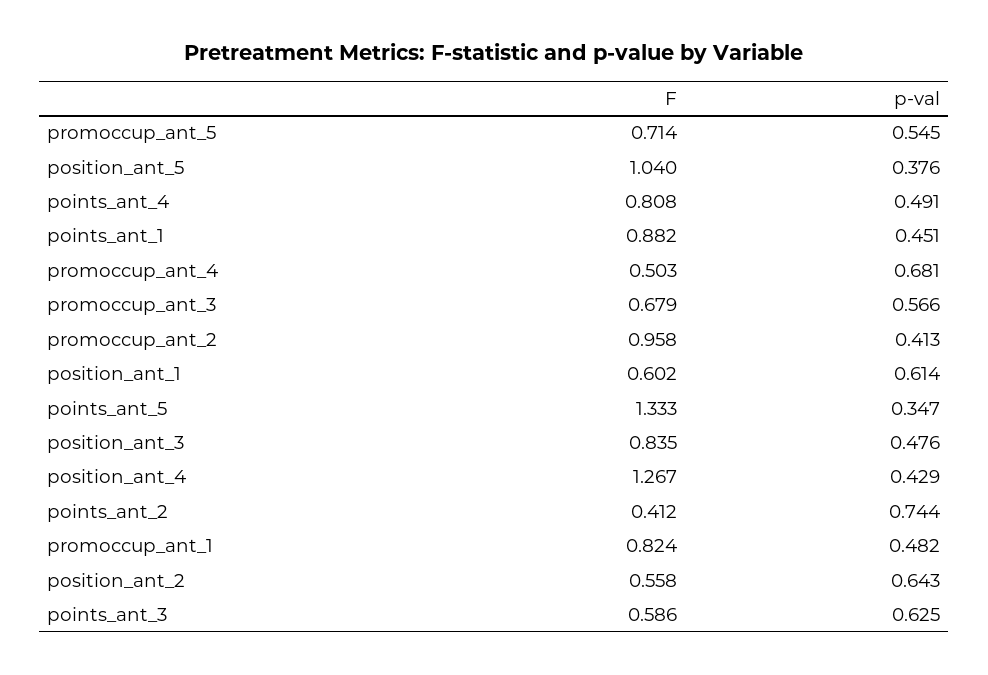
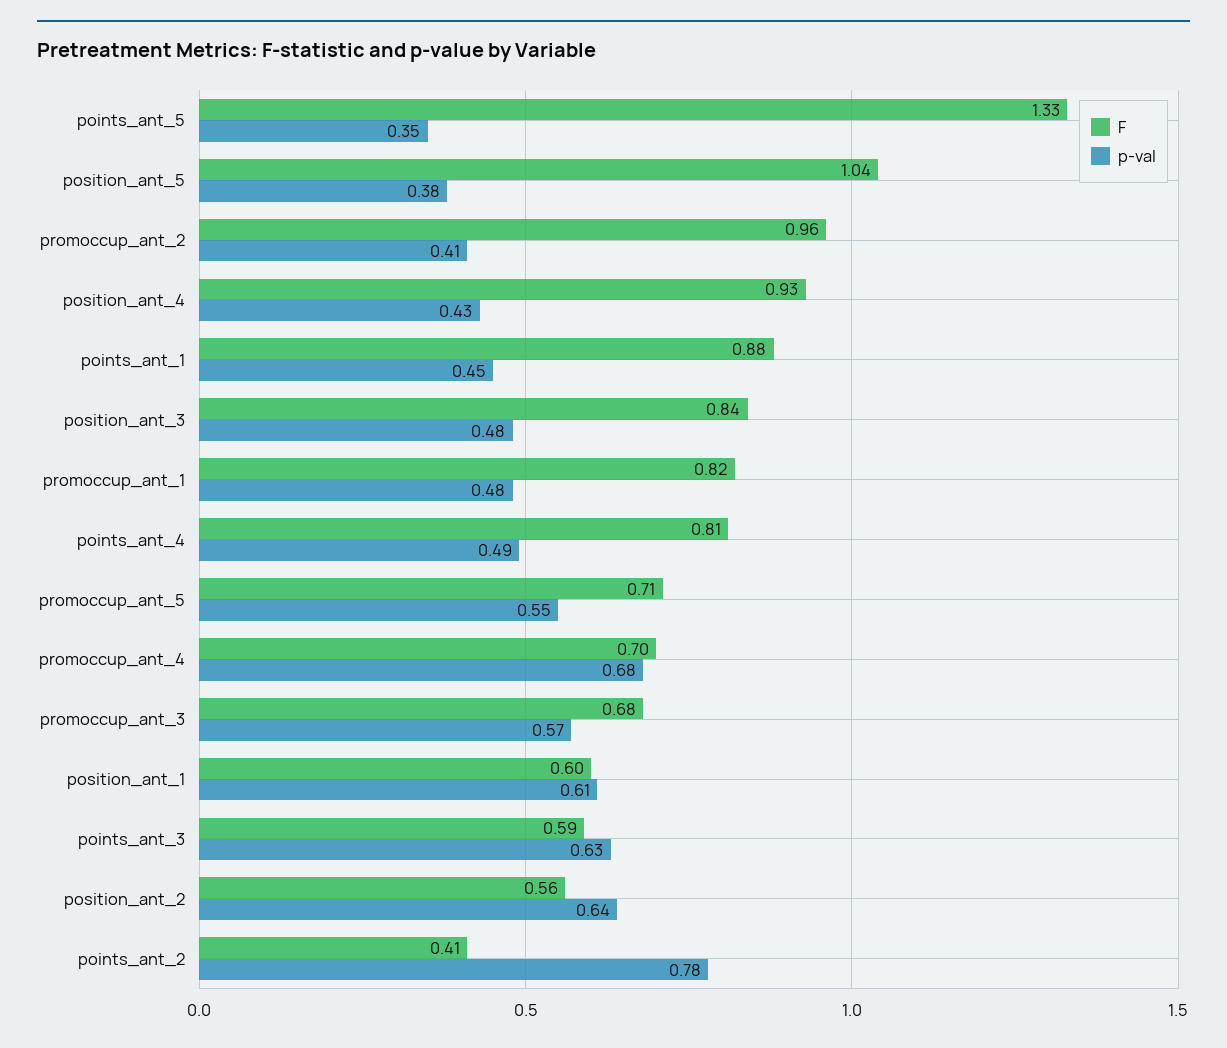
  {
    "F": {
      "promoccup_ant_5": 0.714,
      "position_ant_5": 1.04,
      "points_ant_4": 0.808,
      "points_ant_1": 0.882,
-     "promoccup_ant_4": 0.503,
+     "promoccup_ant_4": 0.7,
      "promoccup_ant_3": 0.679,
      "promoccup_ant_2": 0.958,
      "position_ant_1": 0.602,
      "points_ant_5": 1.333,
      "position_ant_3": 0.835,
-     "position_ant_4": 1.267,
+     "position_ant_4": 0.93,
      "points_ant_2": 0.412,
      "promoccup_ant_1": 0.824,
      "position_ant_2": 0.558,
      "points_ant_3": 0.586
    },
    "p-val": {
      "promoccup_ant_5": 0.545,
      "position_ant_5": 0.376,
      "points_ant_4": 0.491,
      "points_ant_1": 0.451,
      "promoccup_ant_4": 0.681,
      "promoccup_ant_3": 0.566,
      "promoccup_ant_2": 0.413,
      "position_ant_1": 0.614,
      "points_ant_5": 0.347,
      "position_ant_3": 0.476,
      "position_ant_4": 0.429,
-     "points_ant_2": 0.744,
+     "points_ant_2": 0.78,
      "promoccup_ant_1": 0.482,
      "position_ant_2": 0.643,
      "points_ant_3": 0.625
    }
  }

